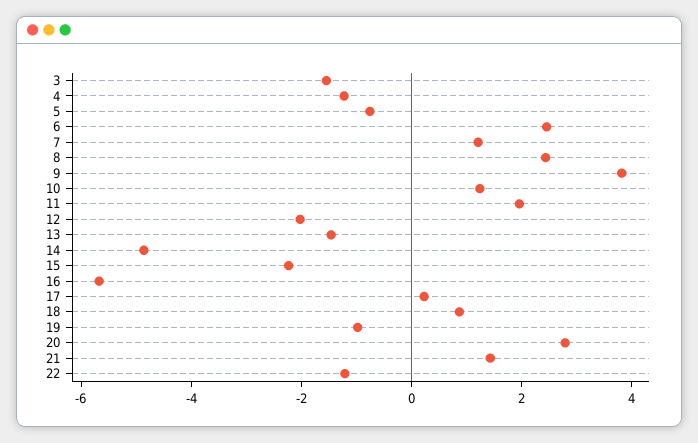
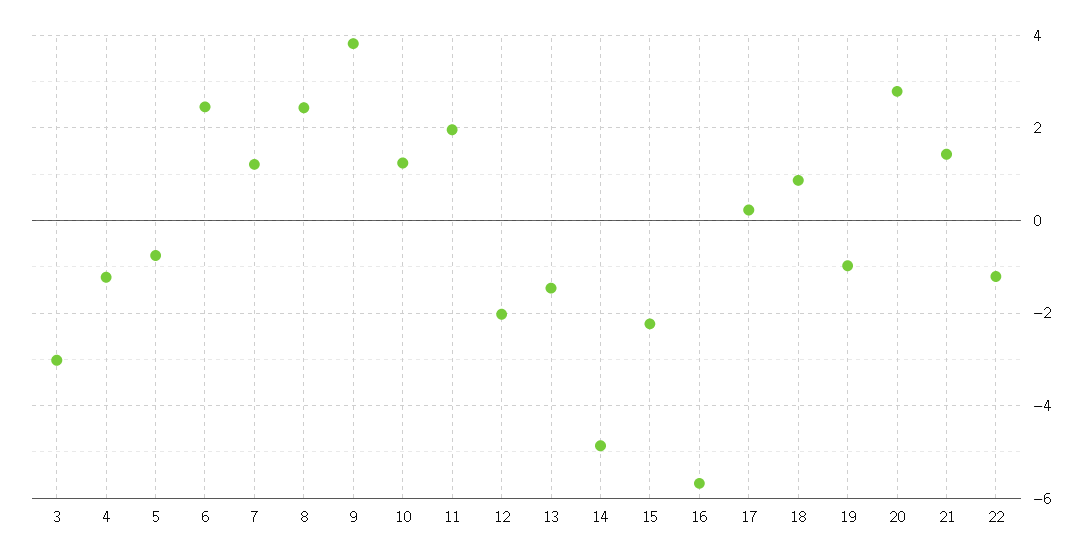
  {
-   "3": -1.5,
+   "3": -3,
    "4": -1.2,
    "5": -0.8,
    "6": 2.4,
    "7": 1.2,
    "8": 2.4,
    "9": 3.8,
    "10": 1.2,
    "11": 2,
    "12": -2,
    "13": -1.4,
    "14": -4.8,
    "15": -2.2,
    "16": -5.6,
    "17": 0.2,
    "18": 0.8,
    "19": -1,
    "20": 2.8,
    "21": 1.4,
    "22": -1.2
  }

